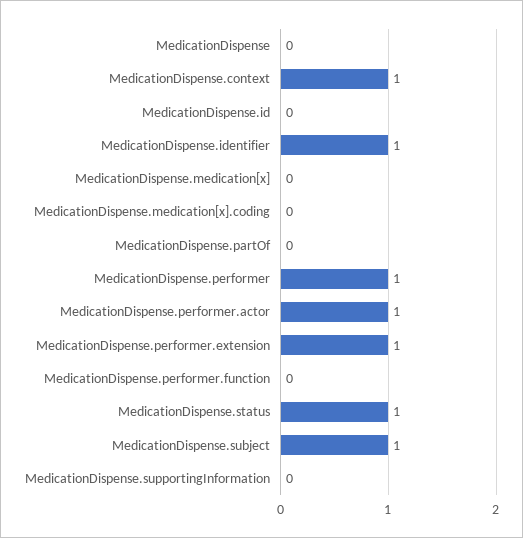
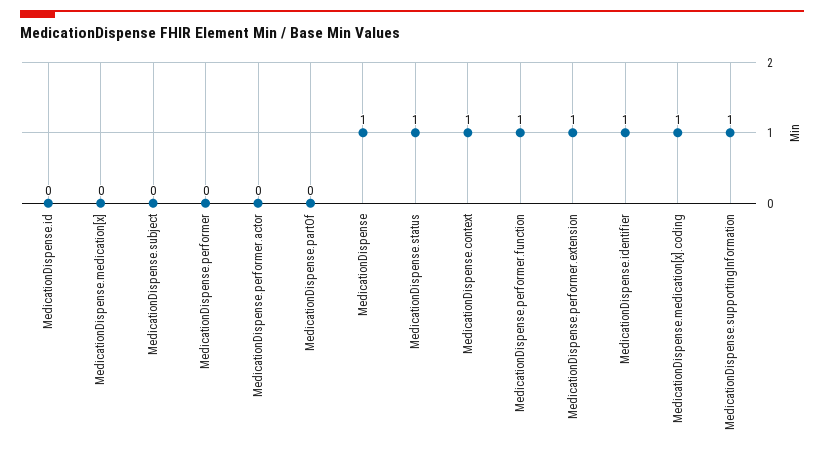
  {
-   "MedicationDispense": 0,
+   "MedicationDispense": 1,
    "MedicationDispense.context": 1,
    "MedicationDispense.id": 0,
    "MedicationDispense.identifier": 1,
    "MedicationDispense.medication[x]": 0,
-   "MedicationDispense.medication[x].coding": 0,
+   "MedicationDispense.medication[x].coding": 1,
    "MedicationDispense.partOf": 0,
-   "MedicationDispense.performer": 1,
+   "MedicationDispense.performer": 0,
-   "MedicationDispense.performer.actor": 1,
+   "MedicationDispense.performer.actor": 0,
    "MedicationDispense.performer.extension": 1,
-   "MedicationDispense.performer.function": 0,
+   "MedicationDispense.performer.function": 1,
    "MedicationDispense.status": 1,
-   "MedicationDispense.subject": 1,
+   "MedicationDispense.subject": 0,
-   "MedicationDispense.supportingInformation": 0
+   "MedicationDispense.supportingInformation": 1
  }

